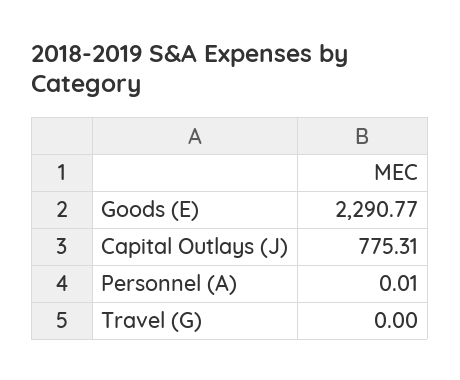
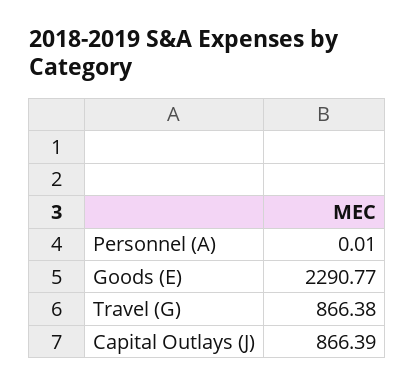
  {
    "Goods (E)": 2290.77,
-   "Capital Outlays (J)": 775.31,
+   "Capital Outlays (J)": 866.39,
    "Personnel (A)": 0.01,
-   "Travel (G)": 0
+   "Travel (G)": 866.38
  }

